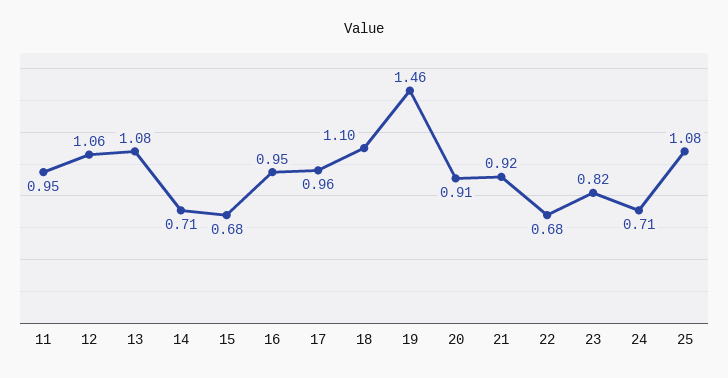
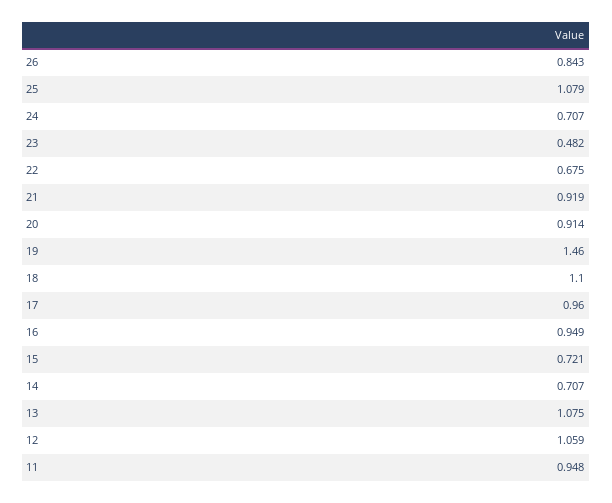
  {
    "11": 0.948,
    "12": 1.059,
    "13": 1.075,
    "14": 0.707,
-   "15": 0.68,
+   "15": 0.721,
    "16": 0.949,
    "17": 0.96,
    "18": 1.1,
    "19": 1.46,
    "20": 0.914,
    "21": 0.919,
    "22": 0.675,
-   "23": 0.82,
+   "23": 0.482,
    "24": 0.707,
-   "25": 1.079
+   "25": 1.079,
+   "26": 0.843
  }

